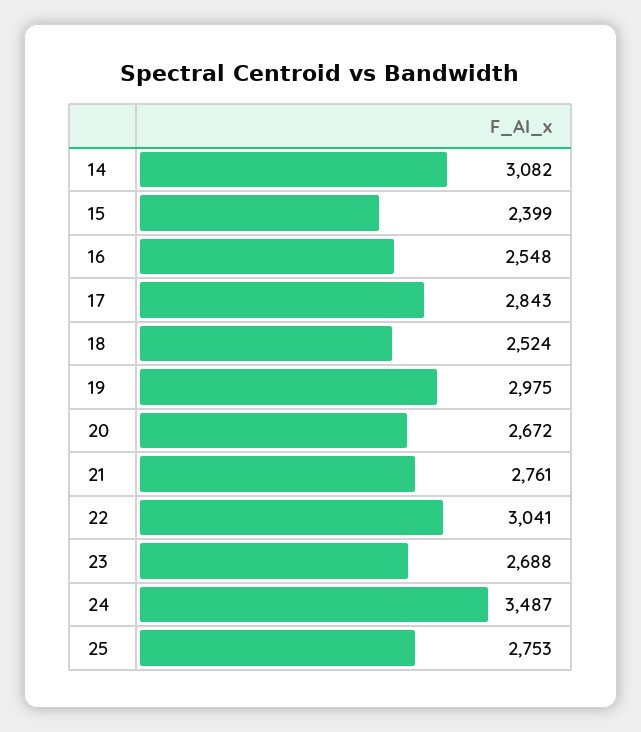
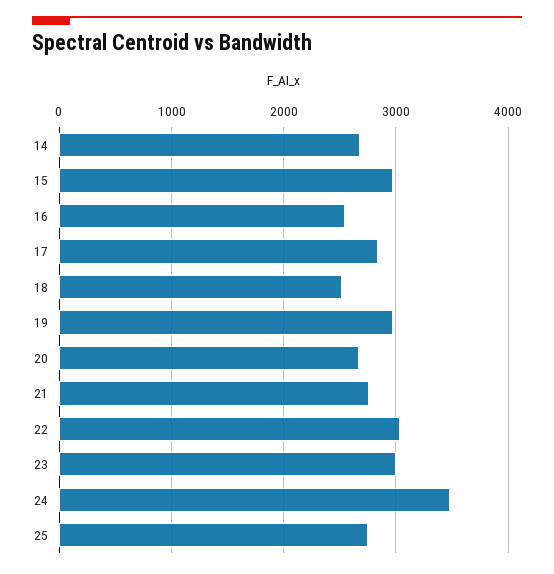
  {
-   "14": 3082,
+   "14": 2700,
-   "15": 2399,
+   "15": 3000,
    "16": 2548,
    "17": 2843,
    "18": 2524,
    "19": 2975,
    "20": 2672,
    "21": 2761,
    "22": 3041,
-   "23": 2688,
+   "23": 3000,
    "24": 3487,
    "25": 2753
  }

